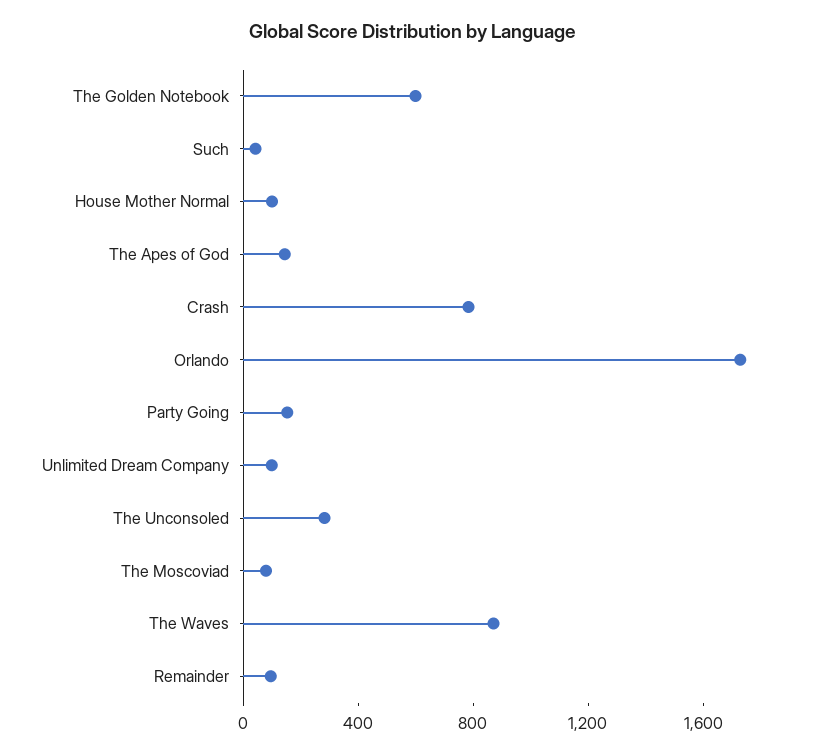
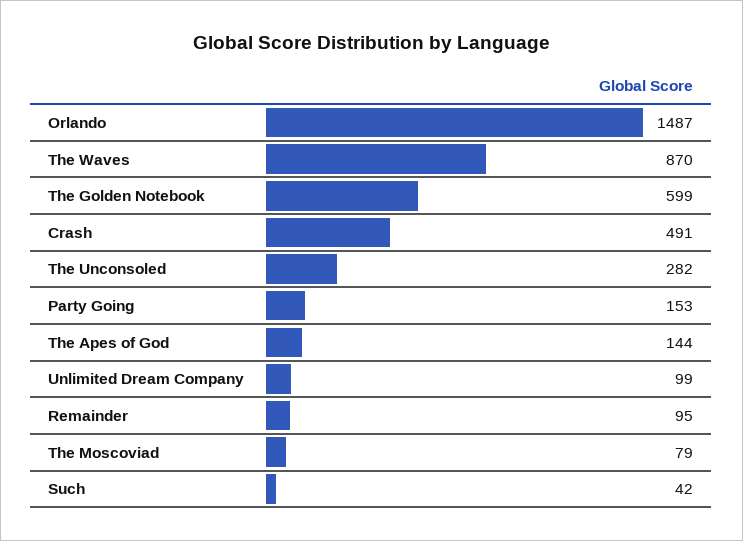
  {
    "The Golden Notebook": 599,
    "Such": 42,
-   "House Mother Normal": 100,
    "The Apes of God": 144,
-   "Crash": 800,
+   "Crash": 491,
-   "Orlando": 1700,
+   "Orlando": 1487,
    "Party Going": 153,
    "Unlimited Dream Company": 99,
    "The Unconsoled": 282,
    "The Moscoviad": 79,
    "The Waves": 870,
    "Remainder": 95
  }

